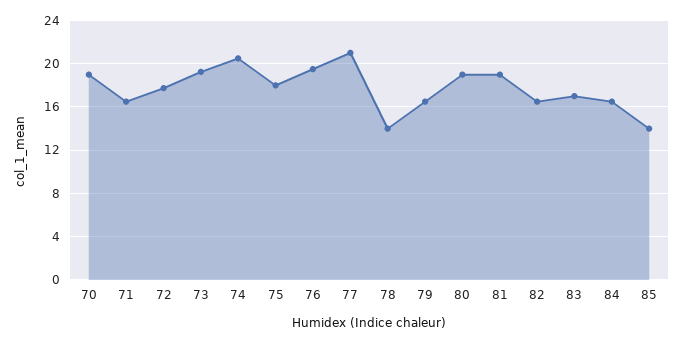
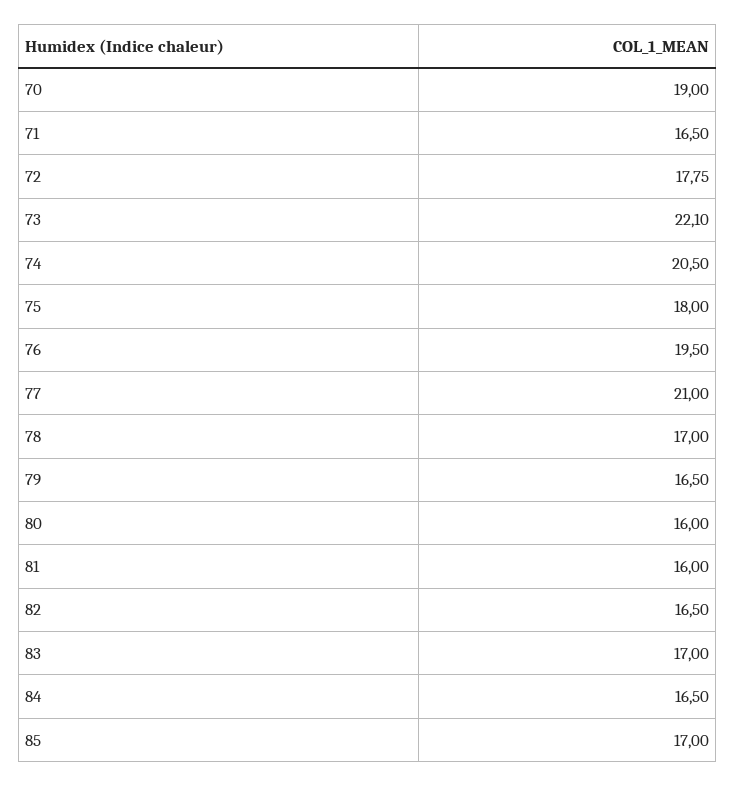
  {
    "70": 19,
    "71": 16.5,
    "72": 17.75,
-   "73": 19,
+   "73": 22.1,
    "74": 20.5,
    "75": 18,
    "76": 19.5,
    "77": 21,
-   "78": 14,
+   "78": 17,
    "79": 16.5,
-   "80": 19,
+   "80": 16,
-   "81": 19,
+   "81": 16,
    "82": 16.5,
    "83": 17,
    "84": 16.5,
-   "85": 14
+   "85": 17
  }

